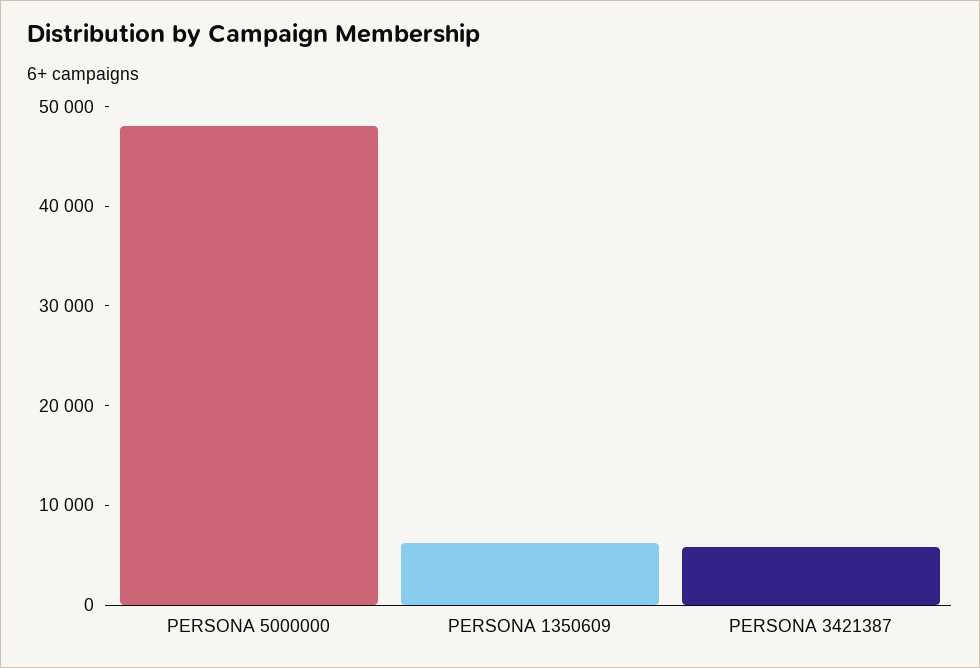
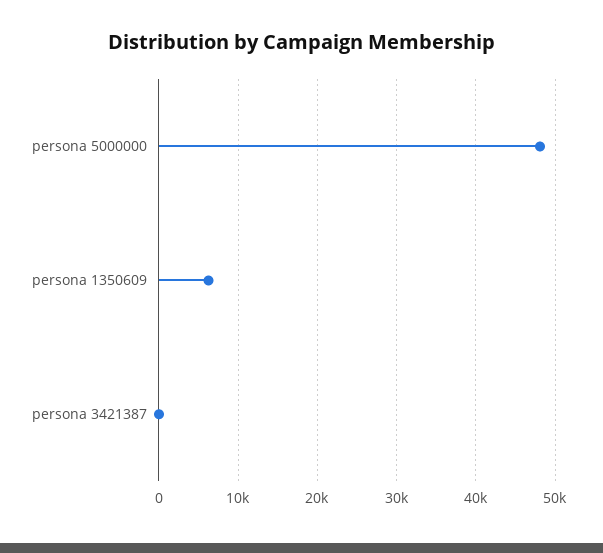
  {
    "PERSONA 5000000": 48000,
    "PERSONA 1350609": 6000,
-   "PERSONA 3421387": 6000
+   "PERSONA 3421387": 0
  }

